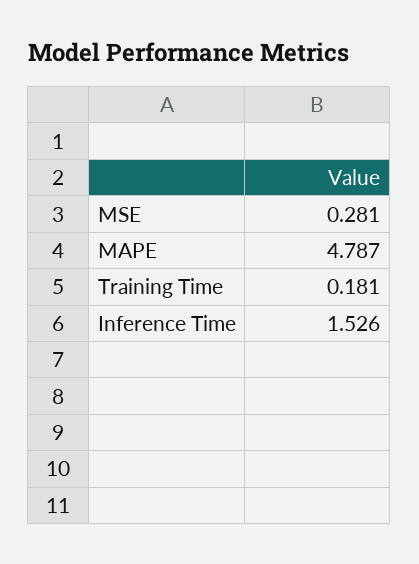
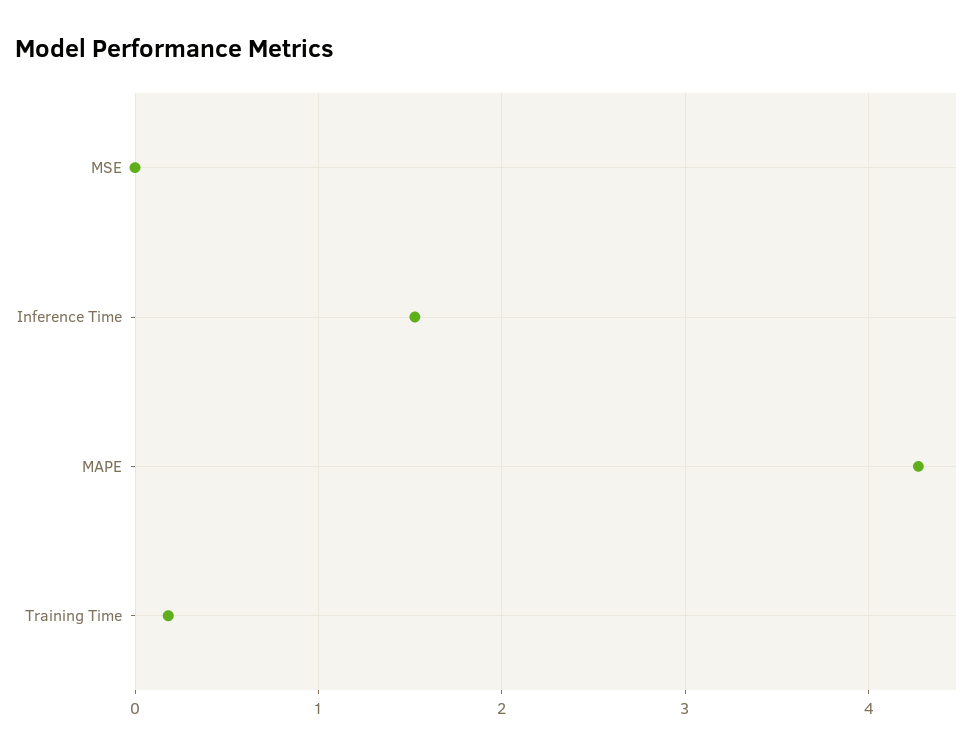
  {
-   "MSE": 0.281,
+   "MSE": 0,
-   "MAPE": 4.787,
+   "MAPE": 4.3,
    "Training Time": 0.181,
    "Inference Time": 1.526
  }

